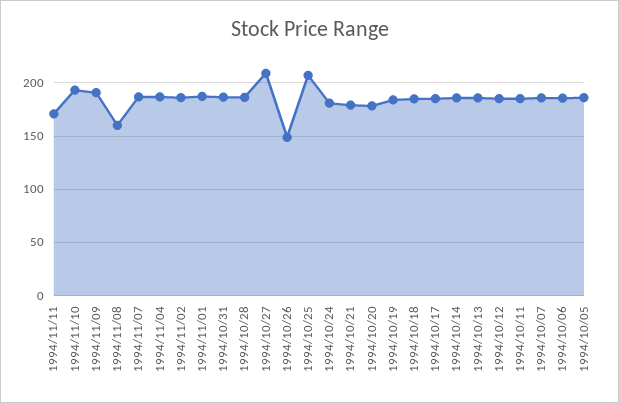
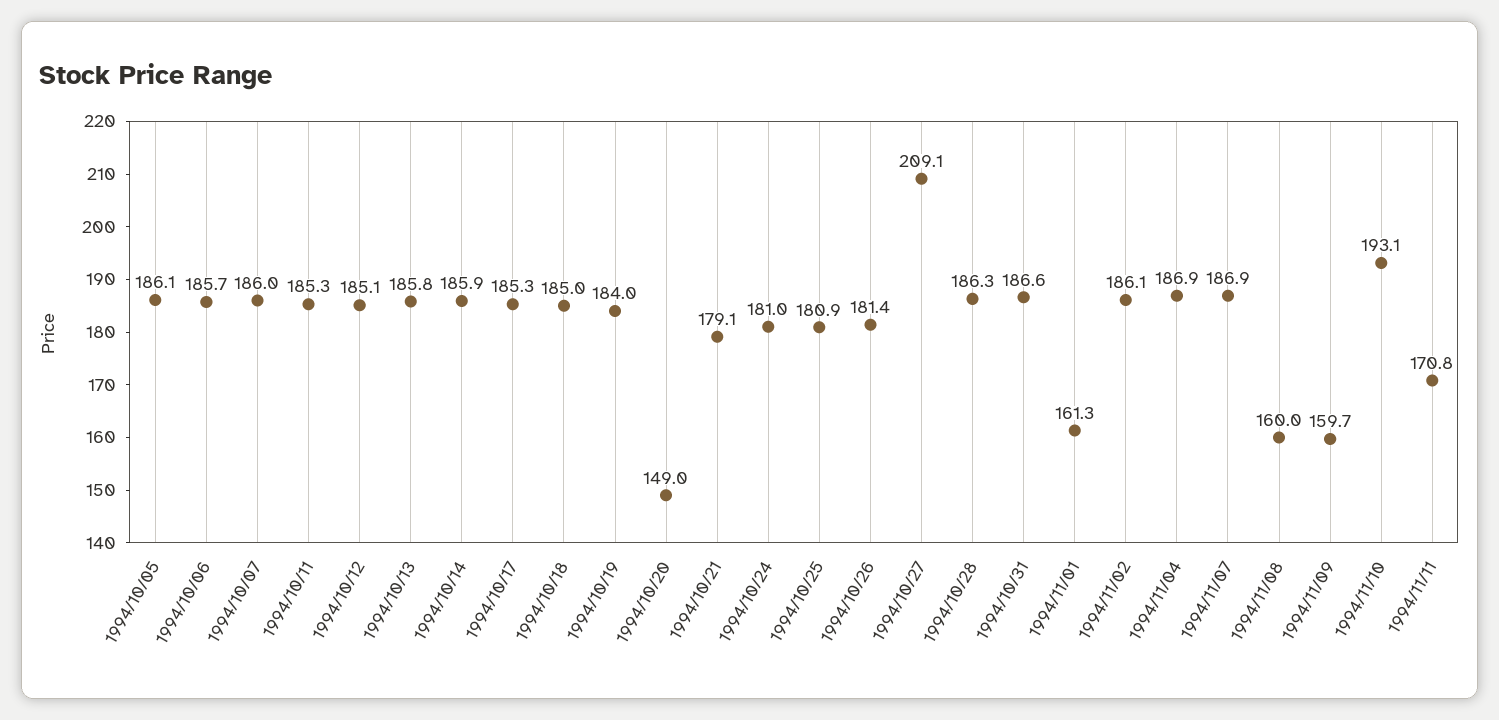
  {
    "1994/11/11": 170.8,
    "1994/11/10": 193.1,
-   "1994/11/09": 190,
+   "1994/11/09": 159.7,
    "1994/11/08": 160,
    "1994/11/07": 186.9,
    "1994/11/04": 186.9,
    "1994/11/02": 186.1,
-   "1994/11/01": 190,
+   "1994/11/01": 161.3,
    "1994/10/31": 186.6,
    "1994/10/28": 186.3,
    "1994/10/27": 209.1,
-   "1994/10/26": 150,
+   "1994/10/26": 181.4,
-   "1994/10/25": 210,
+   "1994/10/25": 180.9,
    "1994/10/24": 181,
    "1994/10/21": 179.1,
-   "1994/10/20": 180,
+   "1994/10/20": 149,
    "1994/10/19": 184,
    "1994/10/18": 185,
    "1994/10/17": 185.3,
    "1994/10/14": 185.9,
    "1994/10/13": 185.8,
    "1994/10/12": 185.1,
    "1994/10/11": 185.3,
    "1994/10/07": 186,
    "1994/10/06": 185.7,
    "1994/10/05": 186.1
  }

